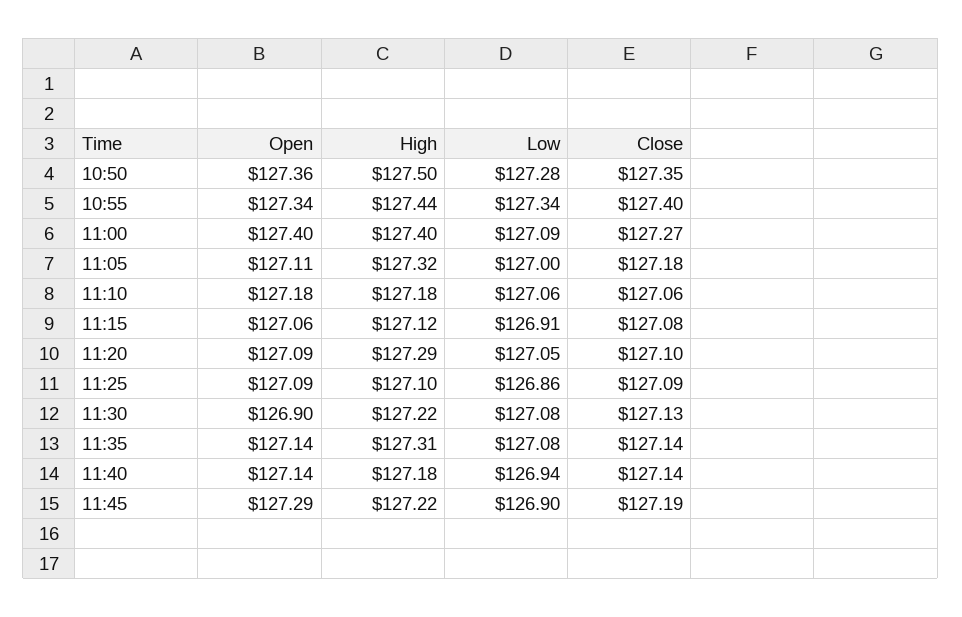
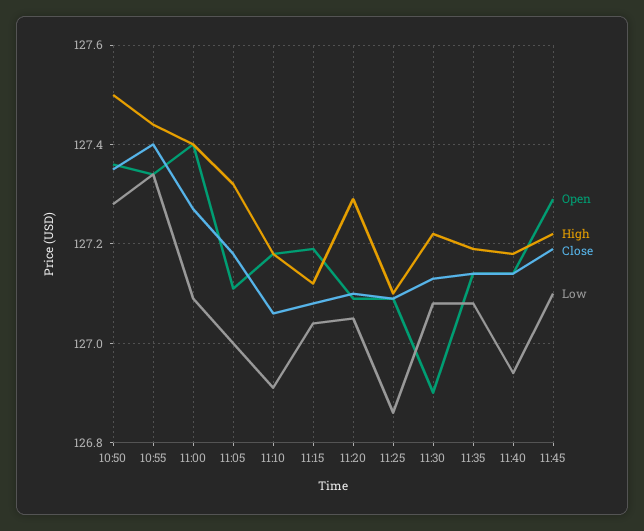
  {
    "Open": {
      "10:50": 127.36,
      "10:55": 127.34,
      "11:00": 127.4,
      "11:05": 127.11,
      "11:10": 127.18,
-     "11:15": 127.06,
+     "11:15": 127.2,
      "11:20": 127.09,
      "11:25": 127.09,
      "11:30": 126.9,
      "11:35": 127.14,
      "11:40": 127.14,
      "11:45": 127.29
    },
    "High": {
      "10:50": 127.5,
      "10:55": 127.44,
      "11:00": 127.4,
      "11:05": 127.32,
      "11:10": 127.18,
      "11:15": 127.12,
      "11:20": 127.29,
      "11:25": 127.1,
      "11:30": 127.22,
-     "11:35": 127.31,
+     "11:35": 127.2,
      "11:40": 127.18,
      "11:45": 127.22
    },
    "Low": {
      "10:50": 127.28,
      "10:55": 127.34,
      "11:00": 127.09,
      "11:05": 127,
-     "11:10": 127.06,
+     "11:10": 126.9,
-     "11:15": 126.91,
+     "11:15": 127.05,
      "11:20": 127.05,
      "11:25": 126.86,
      "11:30": 127.08,
      "11:35": 127.08,
      "11:40": 126.94,
-     "11:45": 126.9
+     "11:45": 127.1
    },
    "Close": {
      "10:50": 127.35,
      "10:55": 127.4,
      "11:00": 127.27,
      "11:05": 127.18,
      "11:10": 127.06,
      "11:15": 127.08,
      "11:20": 127.1,
      "11:25": 127.09,
      "11:30": 127.13,
      "11:35": 127.14,
      "11:40": 127.14,
      "11:45": 127.19
    }
  }

